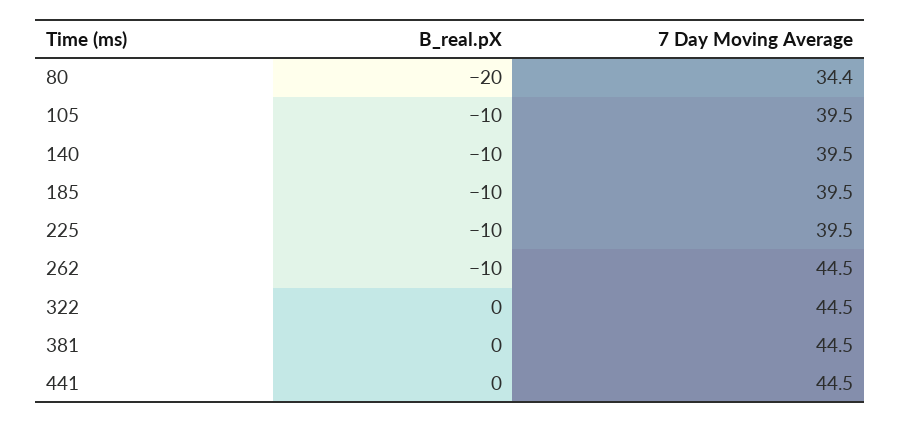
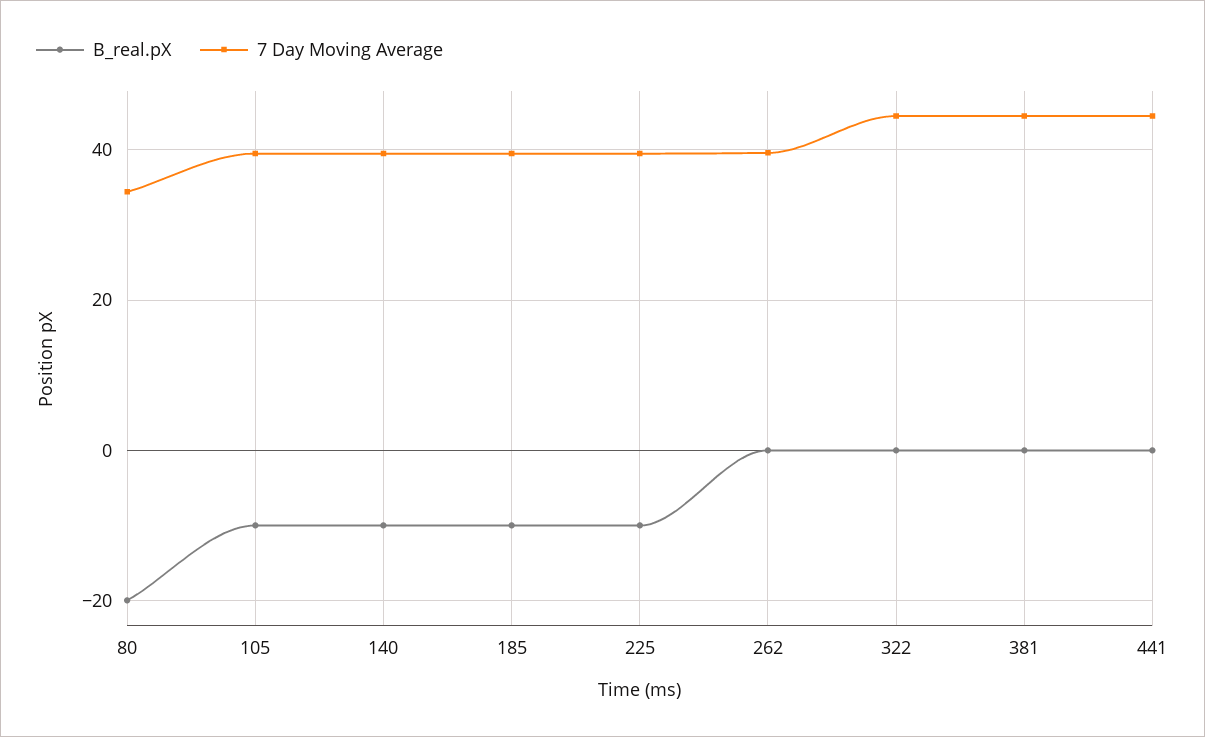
  {
    "B_real.pX": {
      "80": -20,
      "105": -10,
      "140": -10,
      "185": -10,
      "225": -10,
-     "262": -10,
+     "262": 0,
      "322": 0,
      "381": 0,
      "441": 0
    },
    "7 Day Moving Average": {
      "80": 34.4,
      "105": 39.5,
      "140": 39.5,
      "185": 39.5,
      "225": 39.5,
-     "262": 44.5,
+     "262": 40,
      "322": 44.5,
      "381": 44.5,
      "441": 44.5
    }
  }

